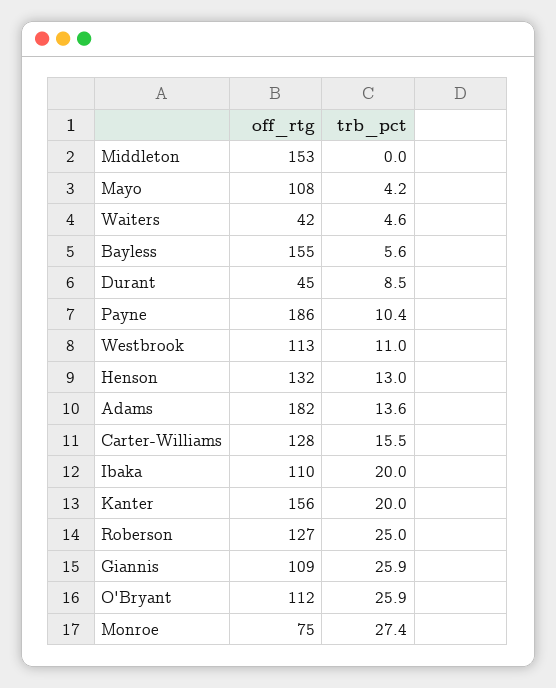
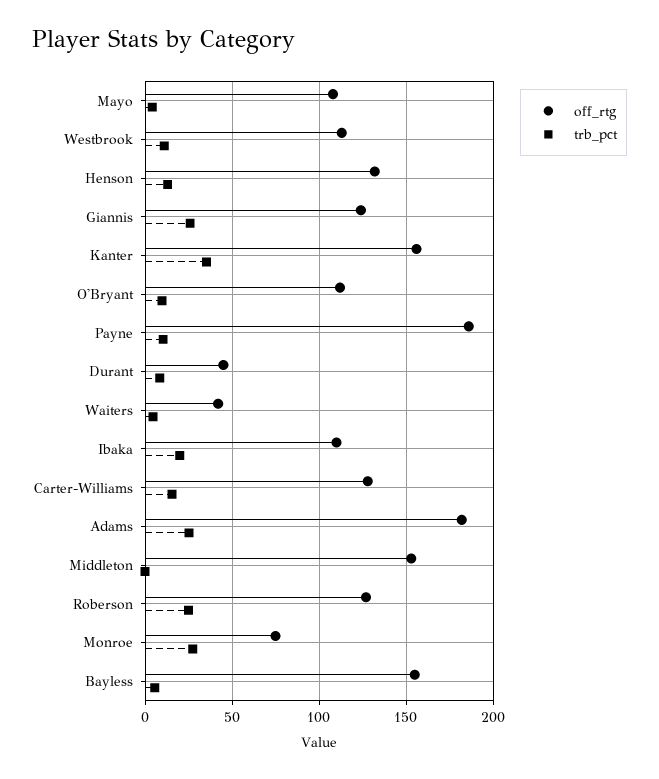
  {
    "off_rtg": {
      "Middleton": 153,
      "Mayo": 108,
      "Waiters": 42,
      "Bayless": 155,
      "Durant": 45,
      "Payne": 186,
      "Westbrook": 113,
      "Henson": 132,
      "Adams": 182,
      "Carter-Williams": 128,
      "Ibaka": 110,
      "Kanter": 156,
      "Roberson": 127,
-     "Giannis": 109,
+     "Giannis": 125,
      "O'Bryant": 112,
      "Monroe": 75
    },
    "trb_pct": {
      "Middleton": 0,
      "Mayo": 4.2,
      "Waiters": 4.6,
      "Bayless": 5.6,
      "Durant": 8.5,
      "Payne": 10.4,
      "Westbrook": 11,
      "Henson": 13,
-     "Adams": 13.6,
+     "Adams": 25,
      "Carter-Williams": 15.5,
      "Ibaka": 20,
-     "Kanter": 20,
+     "Kanter": 35,
      "Roberson": 25,
      "Giannis": 25.9,
-     "O'Bryant": 25.9,
+     "O'Bryant": 10,
      "Monroe": 27.4
    }
  }

